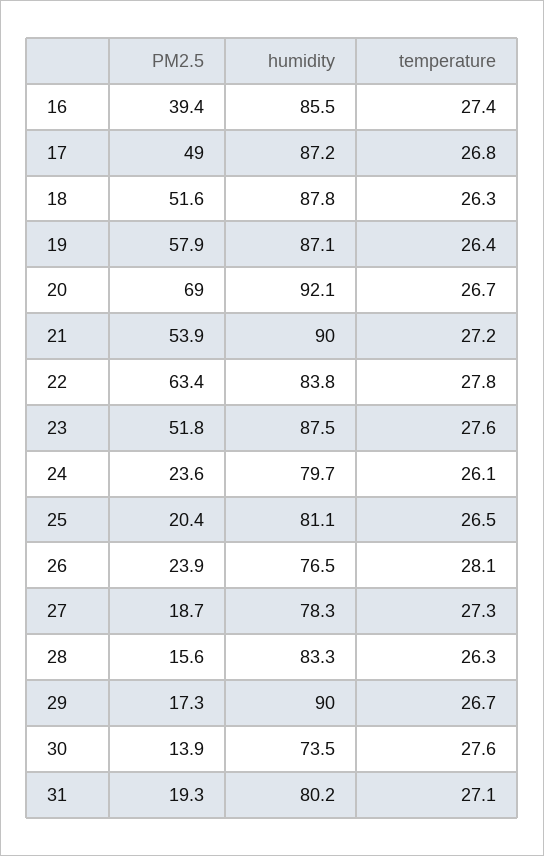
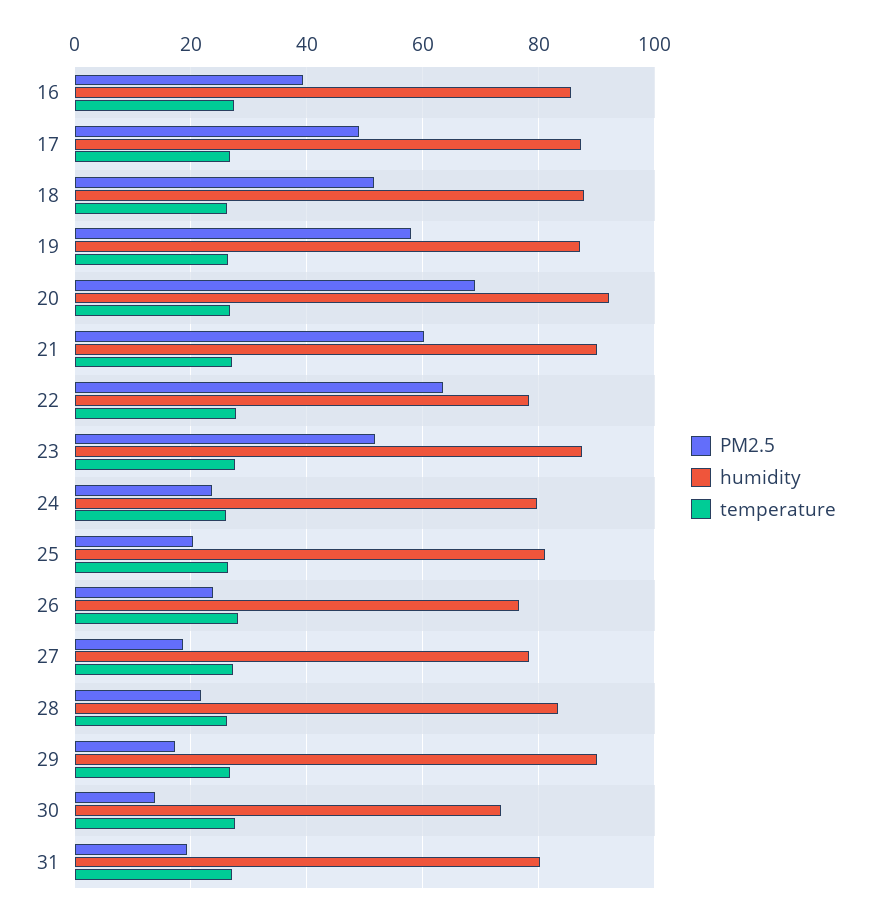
  {
    "PM2.5": {
      "16": 39.4,
      "17": 49,
      "18": 51.6,
      "19": 57.9,
      "20": 69,
-     "21": 53.9,
+     "21": 60,
      "22": 63.4,
      "23": 51.8,
      "24": 23.6,
      "25": 20.4,
      "26": 23.9,
      "27": 18.7,
-     "28": 15.6,
+     "28": 22,
      "29": 17.3,
      "30": 13.9,
      "31": 19.3
    },
    "humidity": {
      "16": 85.5,
      "17": 87.2,
      "18": 87.8,
      "19": 87.1,
      "20": 92.1,
      "21": 90,
-     "22": 83.8,
+     "22": 78,
      "23": 87.5,
      "24": 79.7,
      "25": 81.1,
      "26": 76.5,
      "27": 78.3,
      "28": 83.3,
      "29": 90,
      "30": 73.5,
      "31": 80.2
    },
    "temperature": {
      "16": 27.4,
      "17": 26.8,
      "18": 26.3,
      "19": 26.4,
      "20": 26.7,
      "21": 27.2,
      "22": 27.8,
      "23": 27.6,
      "24": 26.1,
      "25": 26.5,
      "26": 28.1,
      "27": 27.3,
      "28": 26.3,
      "29": 26.7,
      "30": 27.6,
      "31": 27.1
    }
  }

